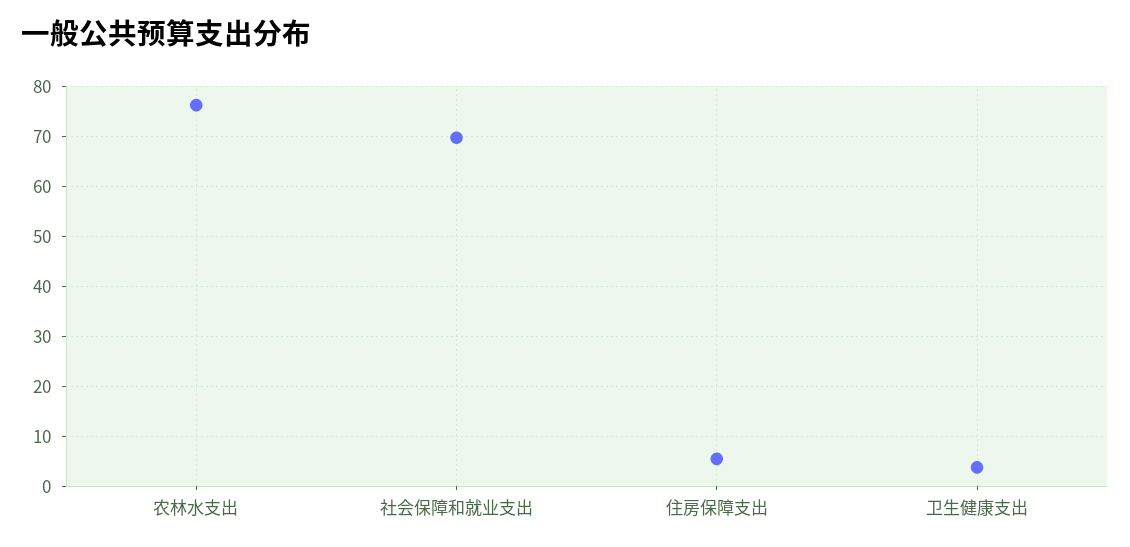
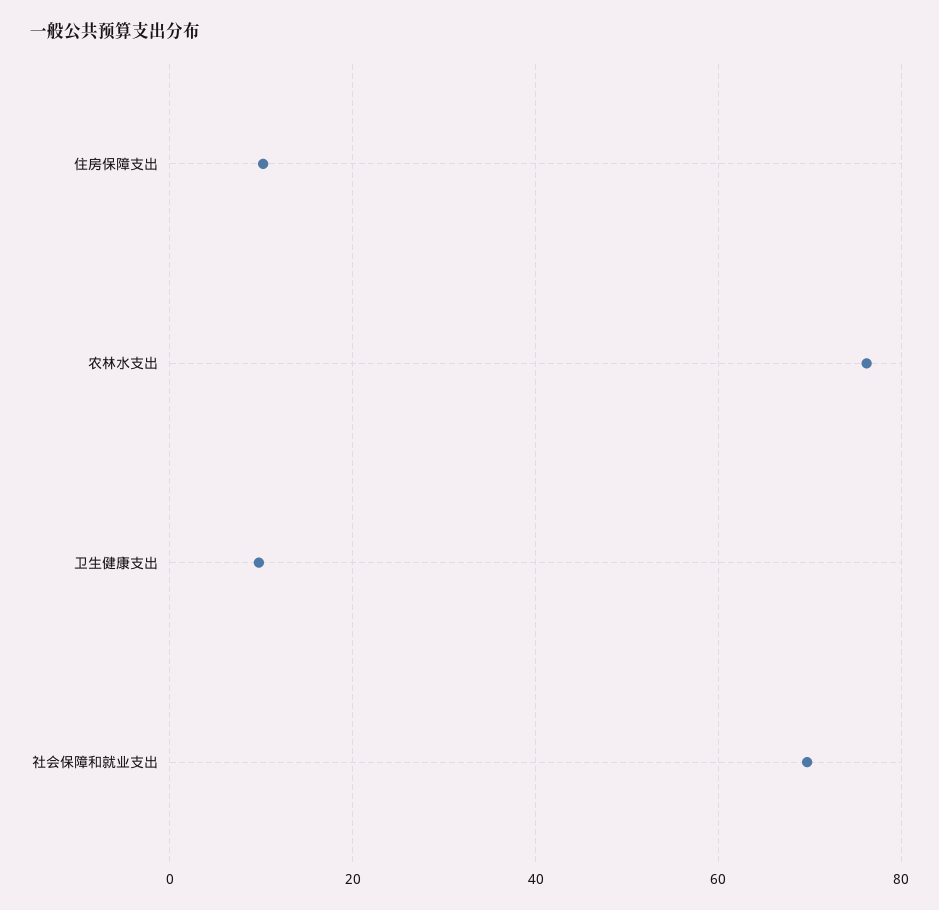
  {
    "农林水支出": 76,
    "社会保障和就业支出": 70,
-   "住房保障支出": 6,
+   "住房保障支出": 10,
-   "卫生健康支出": 4
+   "卫生健康支出": 10
  }

